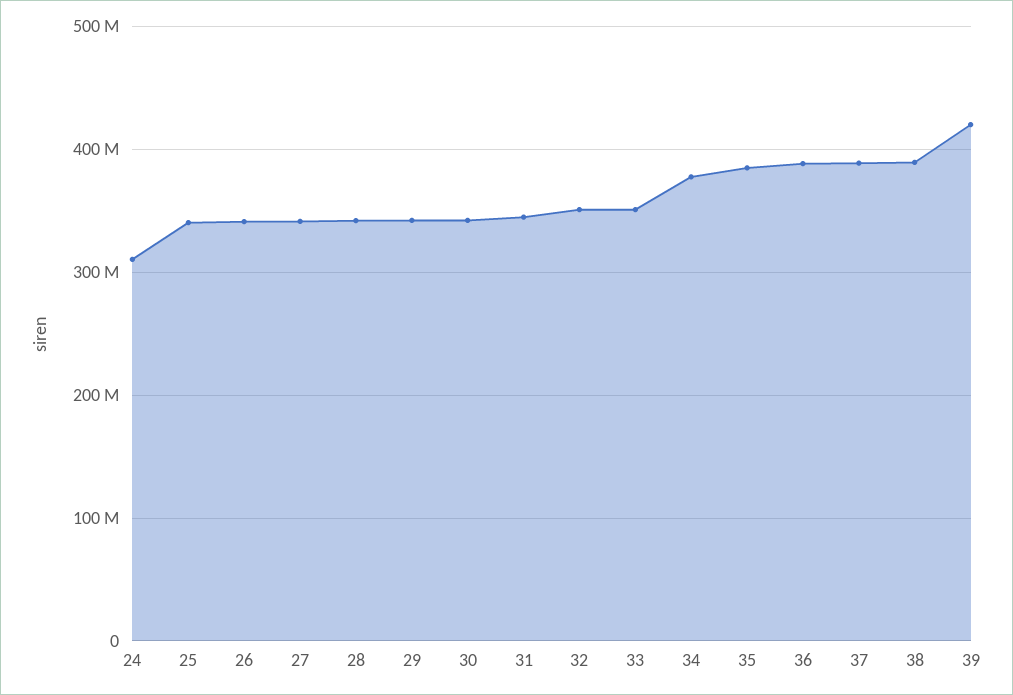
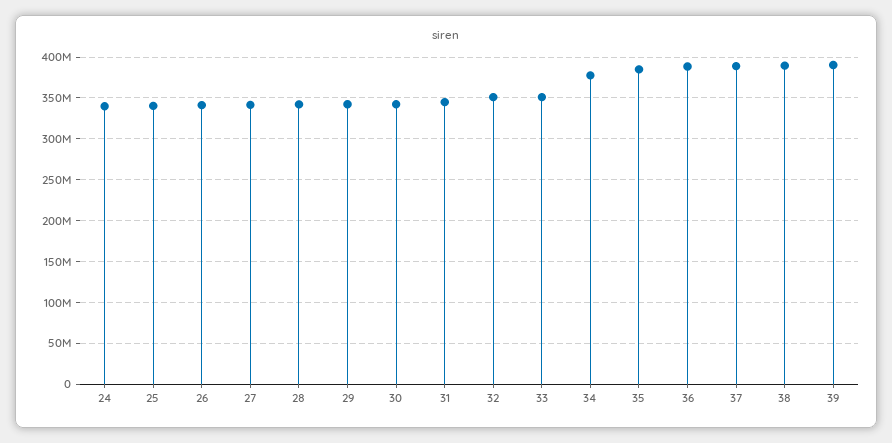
  {
-   "24": 310000000,
+   "24": 340000000,
    "25": 340000000,
    "26": 340000000,
    "27": 340000000,
    "28": 340000000,
    "29": 340000000,
    "30": 340000000,
    "31": 340000000,
    "32": 350000000,
    "33": 350000000,
    "34": 380000000,
    "35": 380000000,
    "36": 390000000,
    "37": 390000000,
    "38": 390000000,
-   "39": 420000000
+   "39": 390000000
  }

